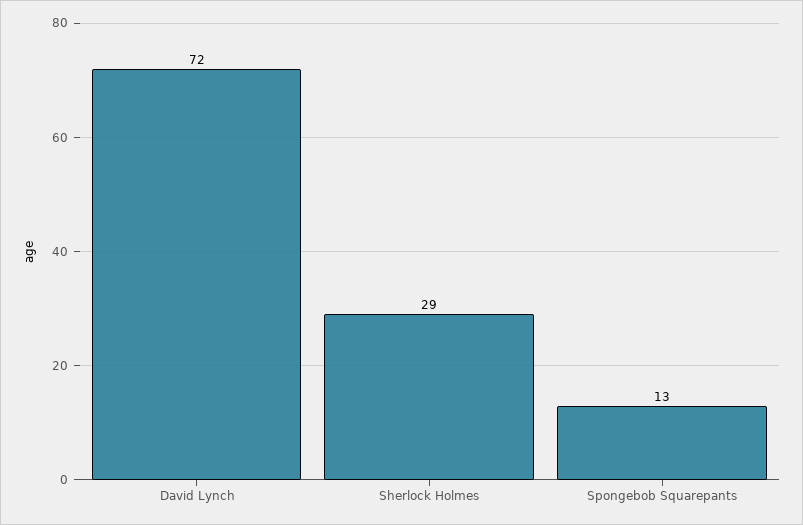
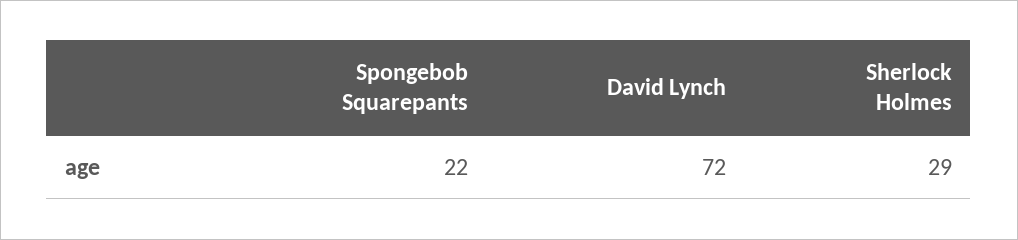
  {
    "David Lynch": 72,
    "Sherlock Holmes": 29,
-   "Spongebob Squarepants": 13
+   "Spongebob Squarepants": 22
  }

